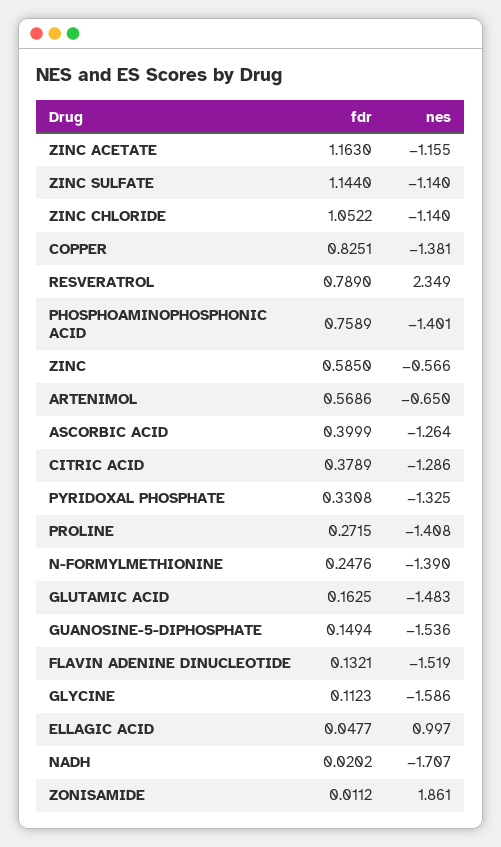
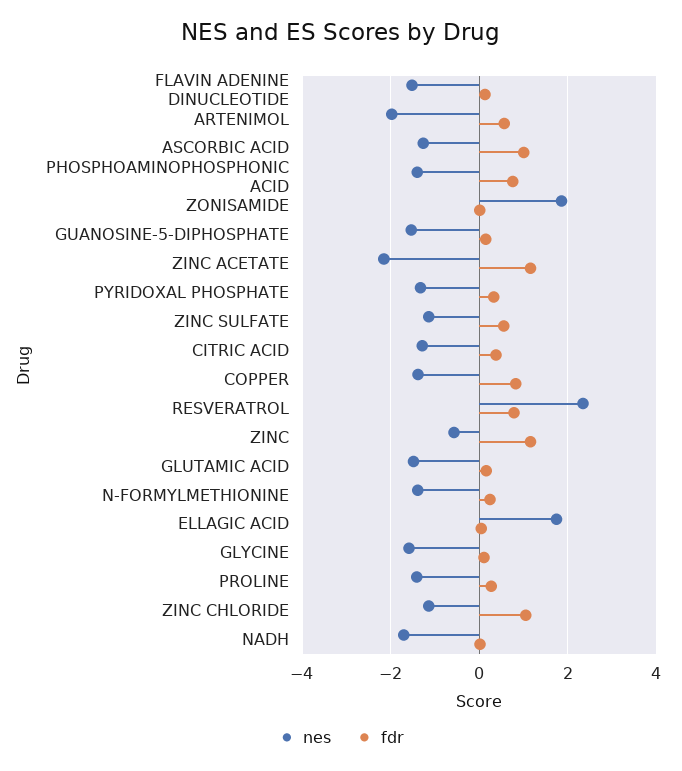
  {
    "fdr": {
      "ZINC ACETATE": 1.163,
-     "ZINC SULFATE": 1.144,
+     "ZINC SULFATE": 0.6,
      "ZINC CHLORIDE": 1.0522,
      "COPPER": 0.8251,
      "RESVERATROL": 0.789,
      "PHOSPHOAMINOPHOSPHONIC ACID": 0.7589,
-     "ZINC": 0.585,
+     "ZINC": 1.2,
      "ARTENIMOL": 0.5686,
-     "ASCORBIC ACID": 0.3999,
+     "ASCORBIC ACID": 1,
      "CITRIC ACID": 0.3789,
      "PYRIDOXAL PHOSPHATE": 0.3308,
      "PROLINE": 0.2715,
      "N-FORMYLMETHIONINE": 0.2476,
      "GLUTAMIC ACID": 0.1625,
      "GUANOSINE-5-DIPHOSPHATE": 0.1494,
      "FLAVIN ADENINE DINUCLEOTIDE": 0.1321,
      "GLYCINE": 0.1123,
      "ELLAGIC ACID": 0.0477,
      "NADH": 0.0202,
      "ZONISAMIDE": 0.0112
    },
    "nes": {
-     "ZINC ACETATE": -1.155,
+     "ZINC ACETATE": -2.2,
      "ZINC SULFATE": -1.14,
      "ZINC CHLORIDE": -1.14,
      "COPPER": -1.381,
      "RESVERATROL": 2.349,
      "PHOSPHOAMINOPHOSPHONIC ACID": -1.401,
      "ZINC": -0.566,
-     "ARTENIMOL": -0.65,
+     "ARTENIMOL": -2,
      "ASCORBIC ACID": -1.264,
      "CITRIC ACID": -1.286,
      "PYRIDOXAL PHOSPHATE": -1.325,
      "PROLINE": -1.408,
      "N-FORMYLMETHIONINE": -1.39,
      "GLUTAMIC ACID": -1.483,
      "GUANOSINE-5-DIPHOSPHATE": -1.536,
      "FLAVIN ADENINE DINUCLEOTIDE": -1.519,
      "GLYCINE": -1.586,
-     "ELLAGIC ACID": 0.997,
+     "ELLAGIC ACID": 1.8,
      "NADH": -1.707,
      "ZONISAMIDE": 1.861
    }
  }

